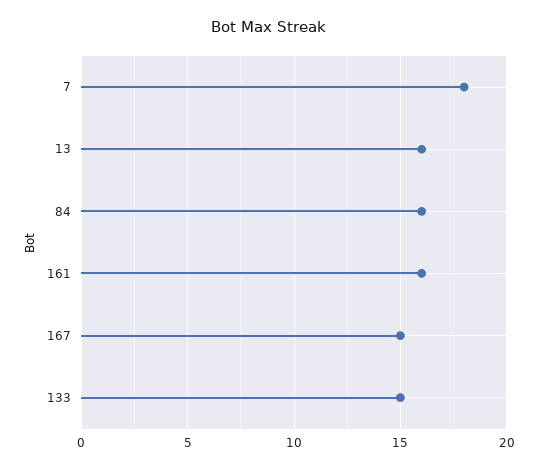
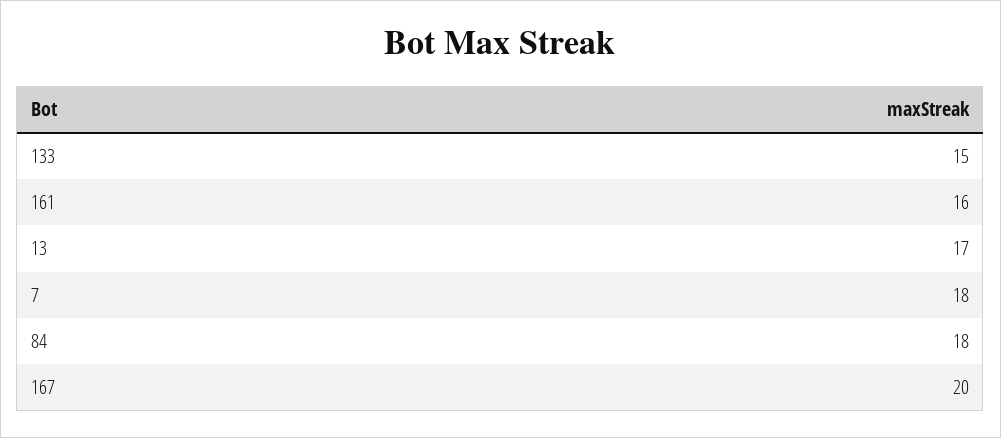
  {
    "7": 18,
-   "13": 16,
+   "13": 17,
-   "84": 16,
+   "84": 18,
    "161": 16,
-   "167": 15,
+   "167": 20,
    "133": 15
  }

